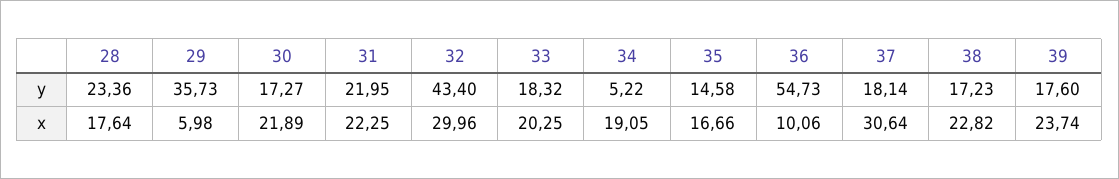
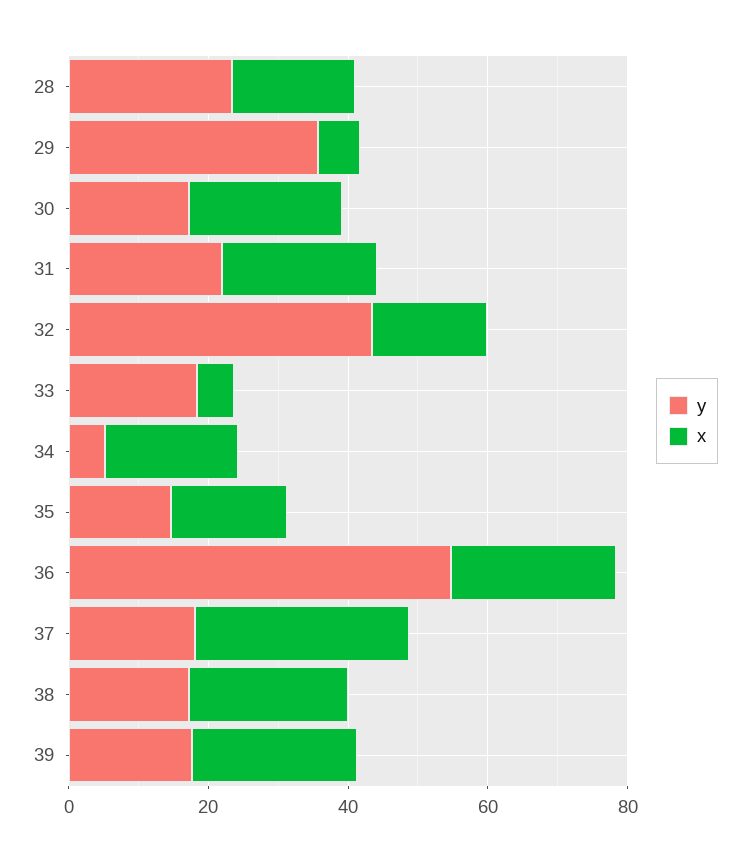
  {
    "y": {
      "28": 23.36,
      "29": 35.73,
      "30": 17.27,
      "31": 21.95,
      "32": 43.4,
      "33": 18.32,
      "34": 5.22,
      "35": 14.58,
      "36": 54.73,
      "37": 18.14,
      "38": 17.23,
      "39": 17.6
    },
    "x": {
      "28": 17.64,
      "29": 5.98,
      "30": 21.89,
      "31": 22.25,
-     "32": 29.96,
+     "32": 15,
-     "33": 20.25,
+     "33": 5,
      "34": 19.05,
      "35": 16.66,
-     "36": 10.06,
+     "36": 25,
      "37": 30.64,
      "38": 22.82,
      "39": 23.74
    }
  }

